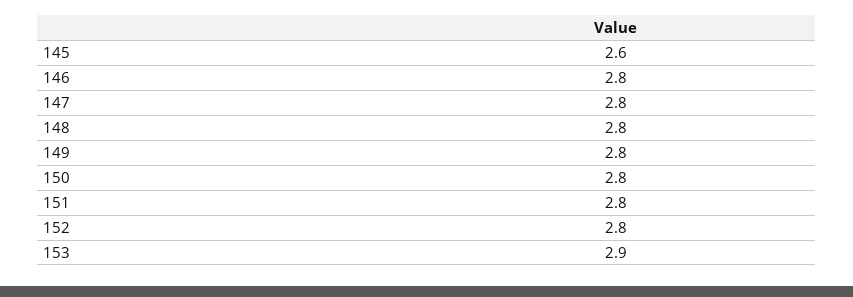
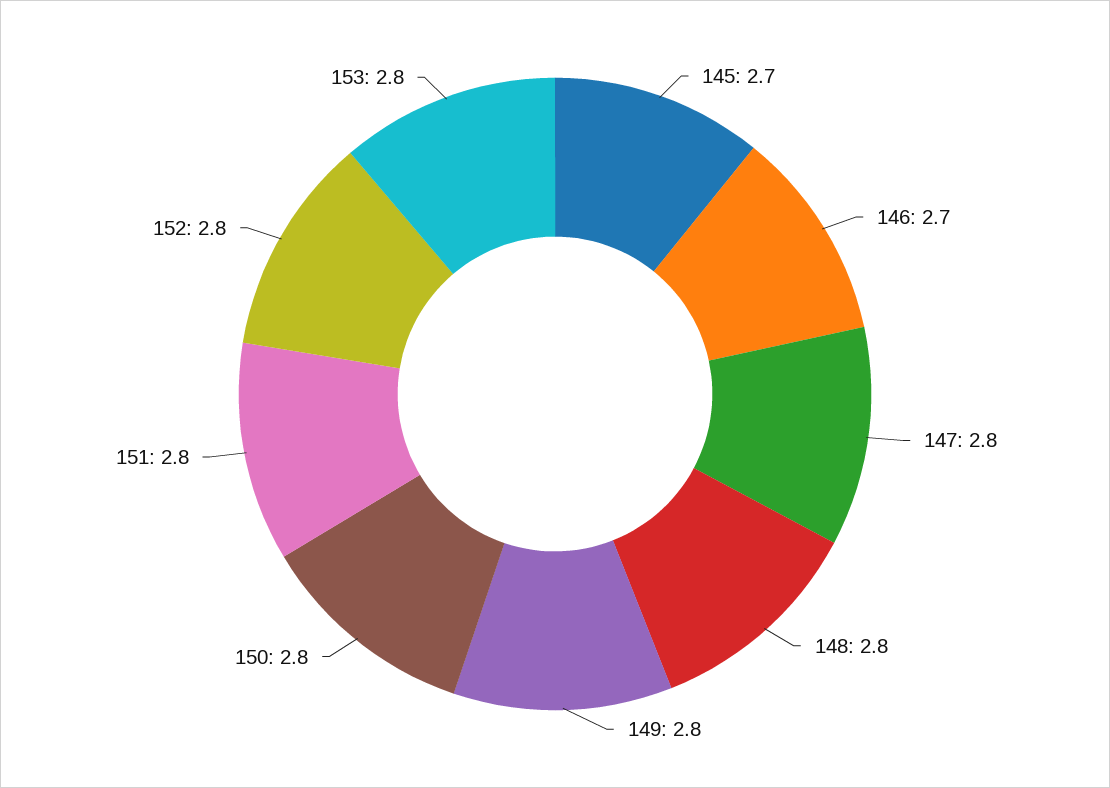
  {
-   "145": 2.6,
+   "145": 2.7,
-   "146": 2.8,
+   "146": 2.7,
    "147": 2.8,
    "148": 2.8,
    "149": 2.8,
    "150": 2.8,
    "151": 2.8,
    "152": 2.8,
-   "153": 2.9
+   "153": 2.8
  }

